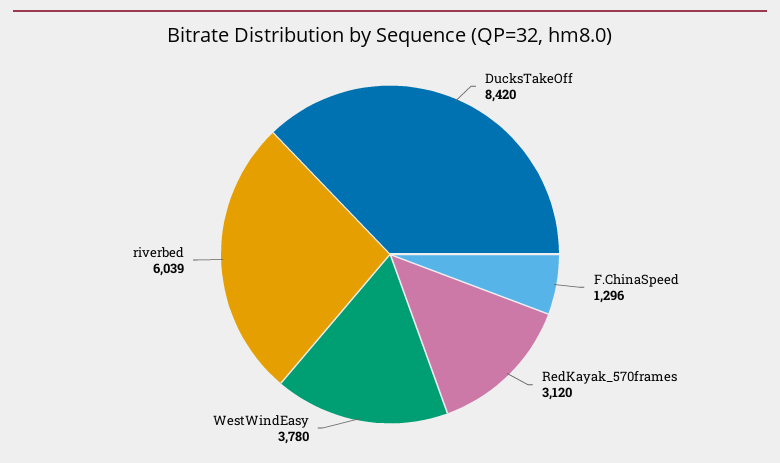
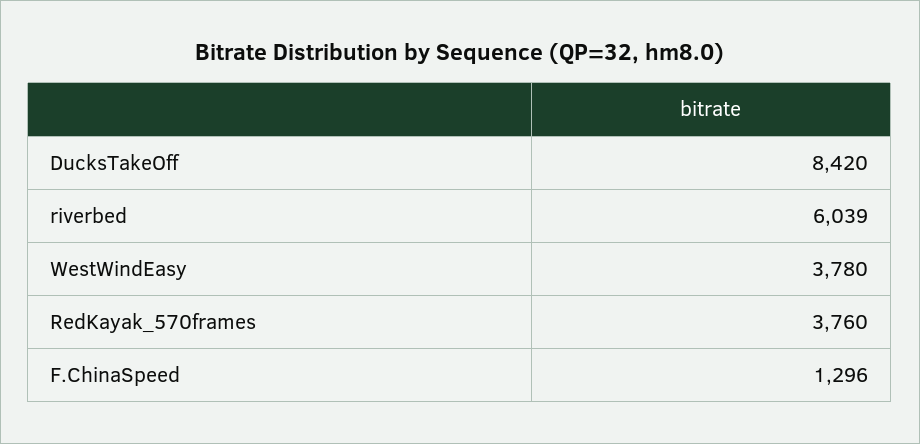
  {
    "DucksTakeOff": 8420,
    "F.ChinaSpeed": 1296,
-   "RedKayak_570frames": 3120,
+   "RedKayak_570frames": 3760,
    "WestWindEasy": 3780,
    "riverbed": 6039
  }

